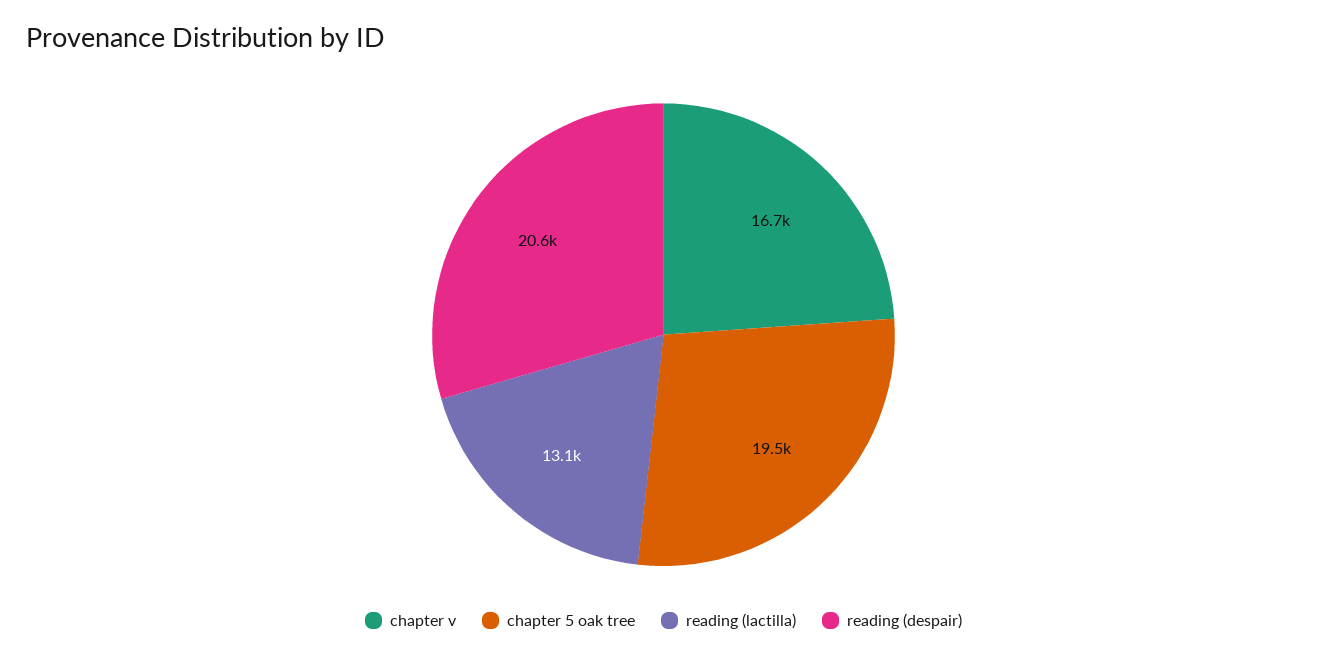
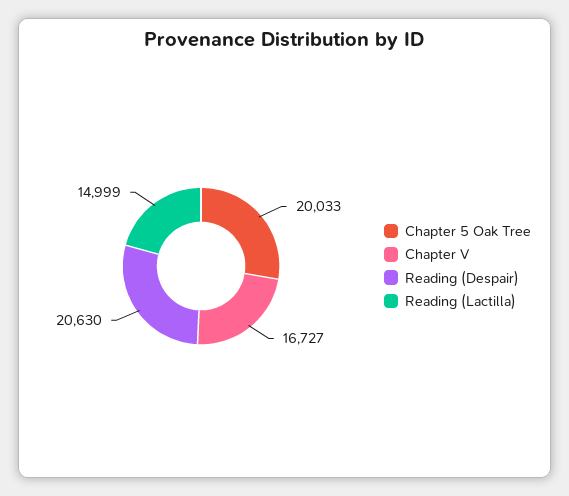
  {
    "chapter v": 16727,
-   "chapter 5 oak tree": 19500,
+   "chapter 5 oak tree": 20033,
-   "reading (lactilla)": 13100,
+   "reading (lactilla)": 14999,
    "reading (despair)": 20630
  }

